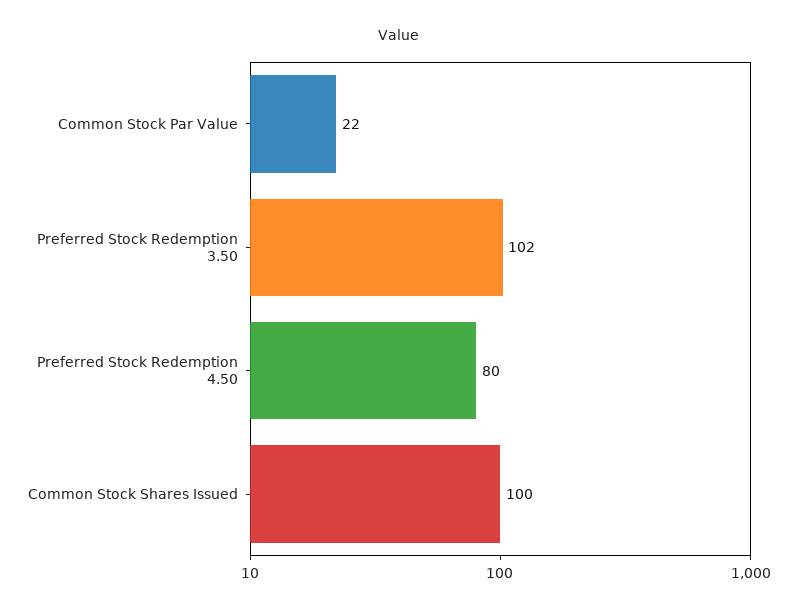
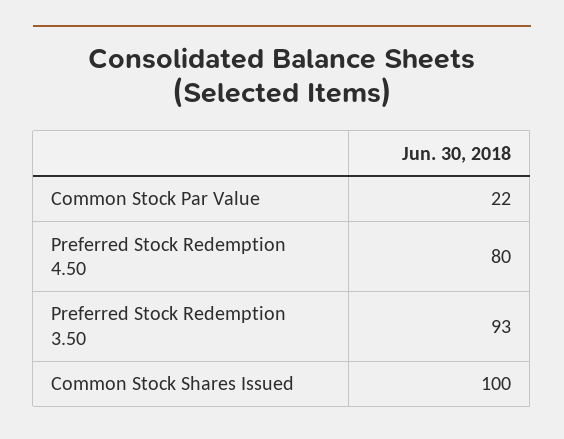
  {
    "Common Stock Par Value": 22,
-   "Preferred Stock Redemption 3.50": 102,
+   "Preferred Stock Redemption 3.50": 93,
    "Preferred Stock Redemption 4.50": 80,
    "Common Stock Shares Issued": 100
  }

